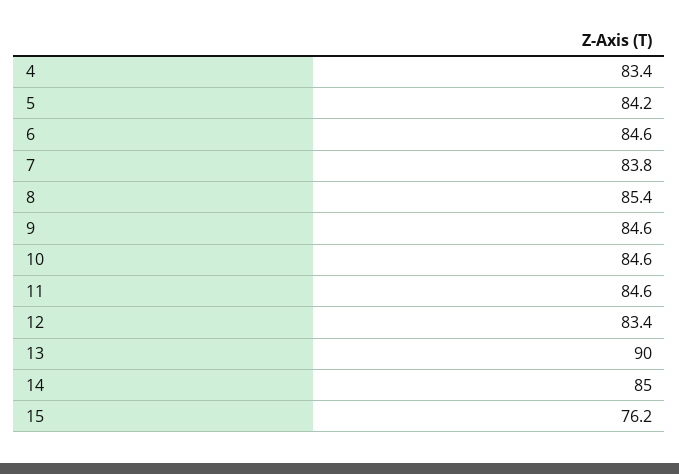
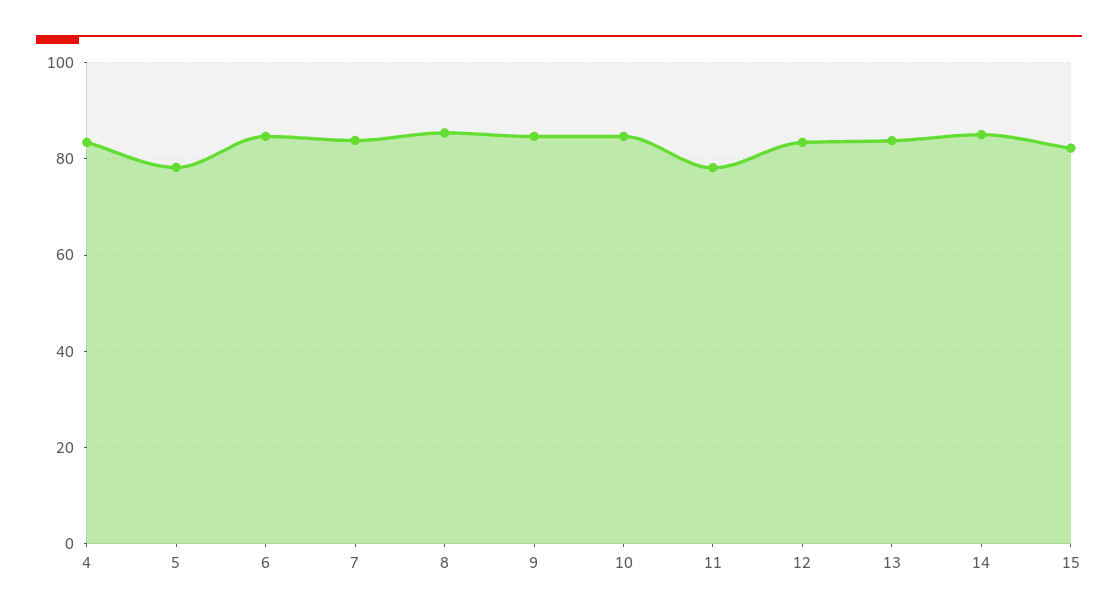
  {
    "4": 83.4,
-   "5": 84.2,
+   "5": 78,
    "6": 84.6,
    "7": 83.8,
    "8": 85.4,
    "9": 84.6,
    "10": 84.6,
-   "11": 84.6,
+   "11": 78,
    "12": 83.4,
-   "13": 90,
+   "13": 84,
    "14": 85,
-   "15": 76.2
+   "15": 82
  }

